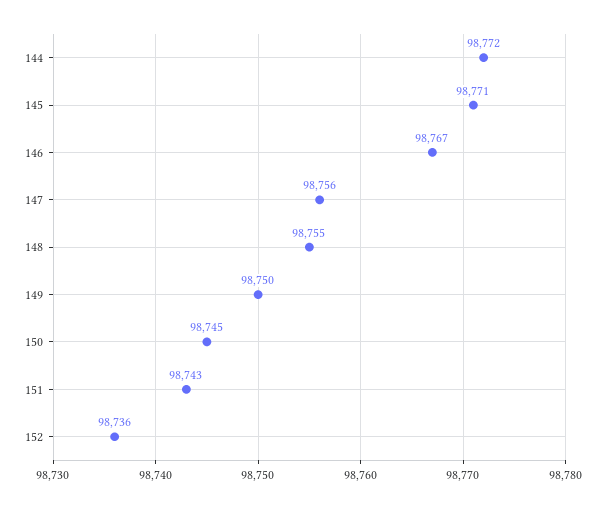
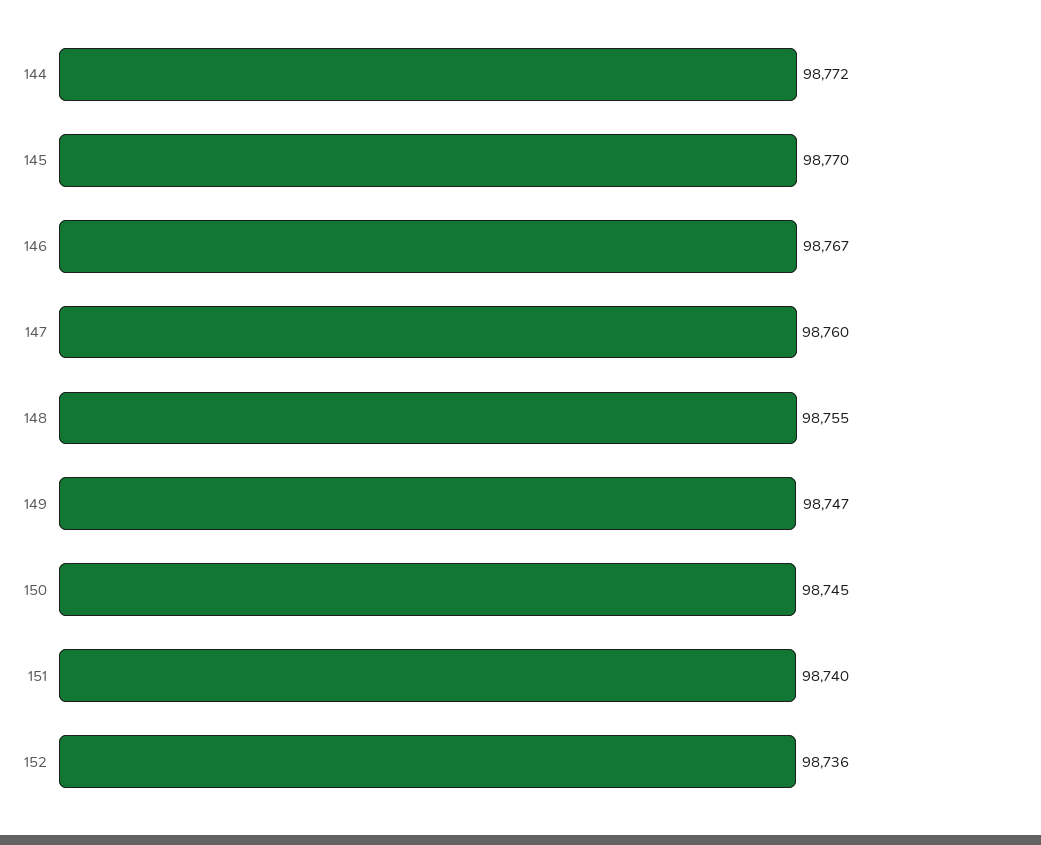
  {
    "144": 98772,
-   "145": 98771,
+   "145": 98770,
    "146": 98767,
-   "147": 98756,
+   "147": 98760,
    "148": 98755,
-   "149": 98750,
+   "149": 98747,
    "150": 98745,
-   "151": 98743,
+   "151": 98740,
    "152": 98736
  }

